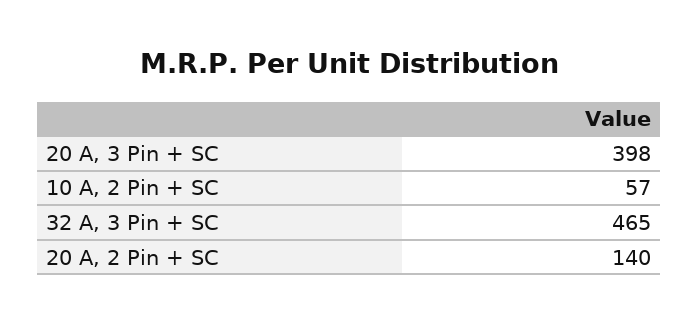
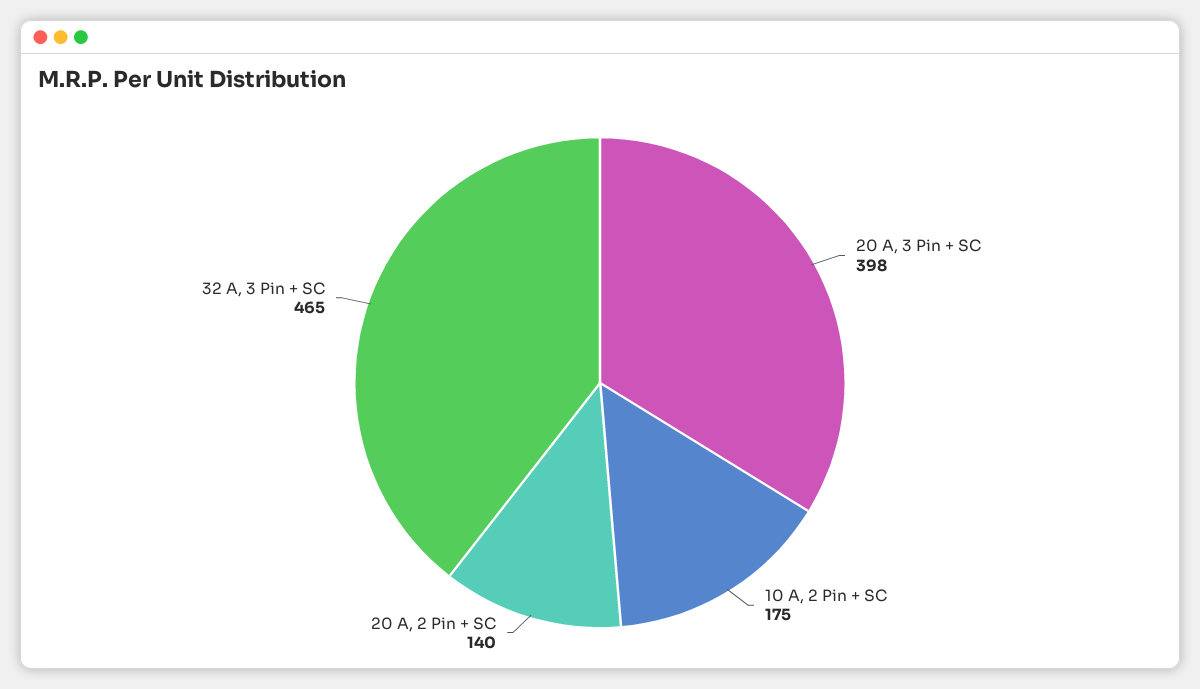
  {
    "20 A, 3 Pin + SC": 398,
-   "10 A, 2 Pin + SC": 57,
+   "10 A, 2 Pin + SC": 175,
    "32 A, 3 Pin + SC": 465,
    "20 A, 2 Pin + SC": 140
  }

